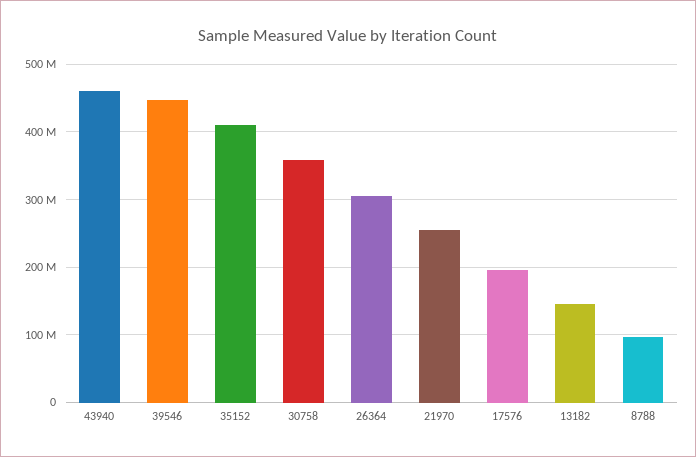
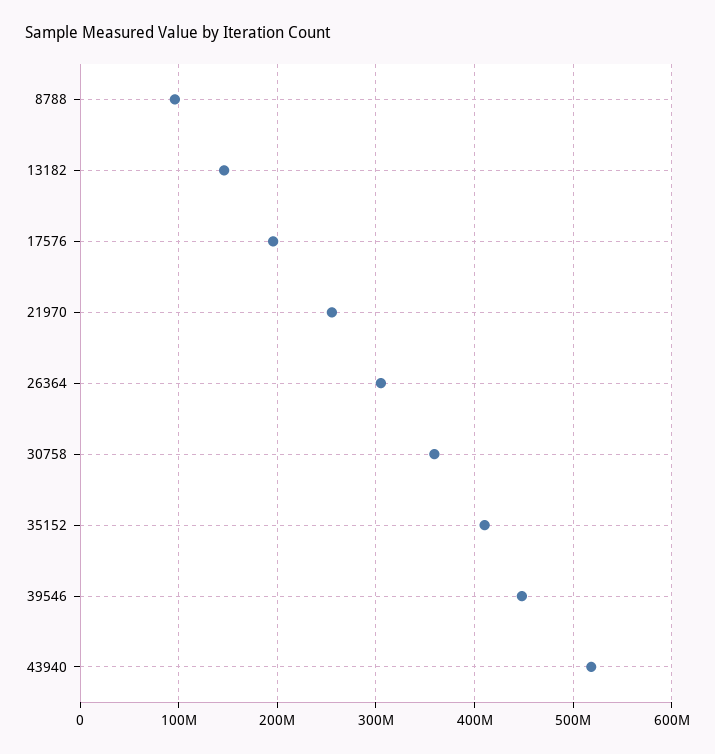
  {
-   "43940": 460000000,
+   "43940": 520000000,
    "39546": 450000000,
    "35152": 410000000,
    "30758": 360000000,
    "26364": 300000000,
    "21970": 260000000,
    "17576": 200000000,
    "13182": 150000000,
    "8788": 100000000
  }

